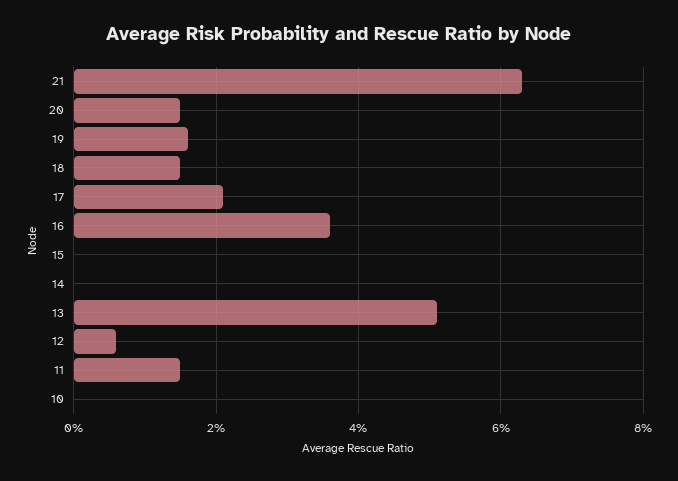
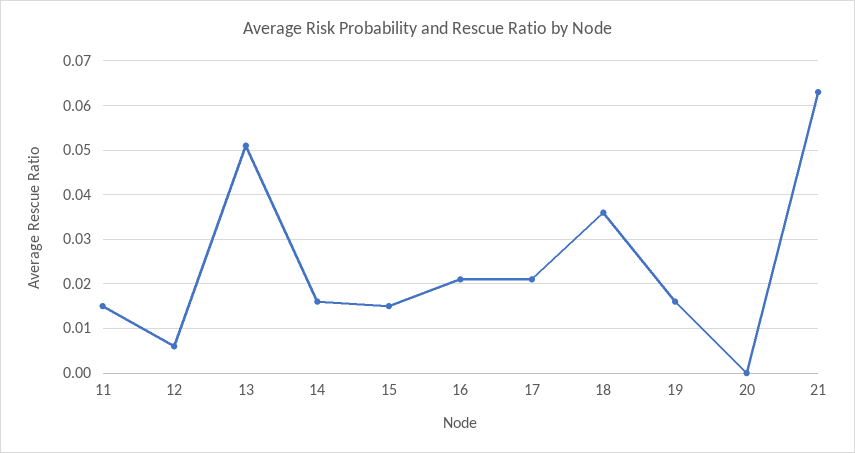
  {
    "21": 0.065,
-   "20": 0.015,
+   "20": 0,
    "19": 0.015,
-   "18": 0.015,
+   "18": 0.035,
    "17": 0.02,
-   "16": 0.035,
+   "16": 0.02,
-   "15": 0,
+   "15": 0.015,
-   "14": 0,
+   "14": 0.015,
    "13": 0.05,
    "12": 0.005,
-   "11": 0.015,
+   "11": 0.015
-   "10": 0
  }

